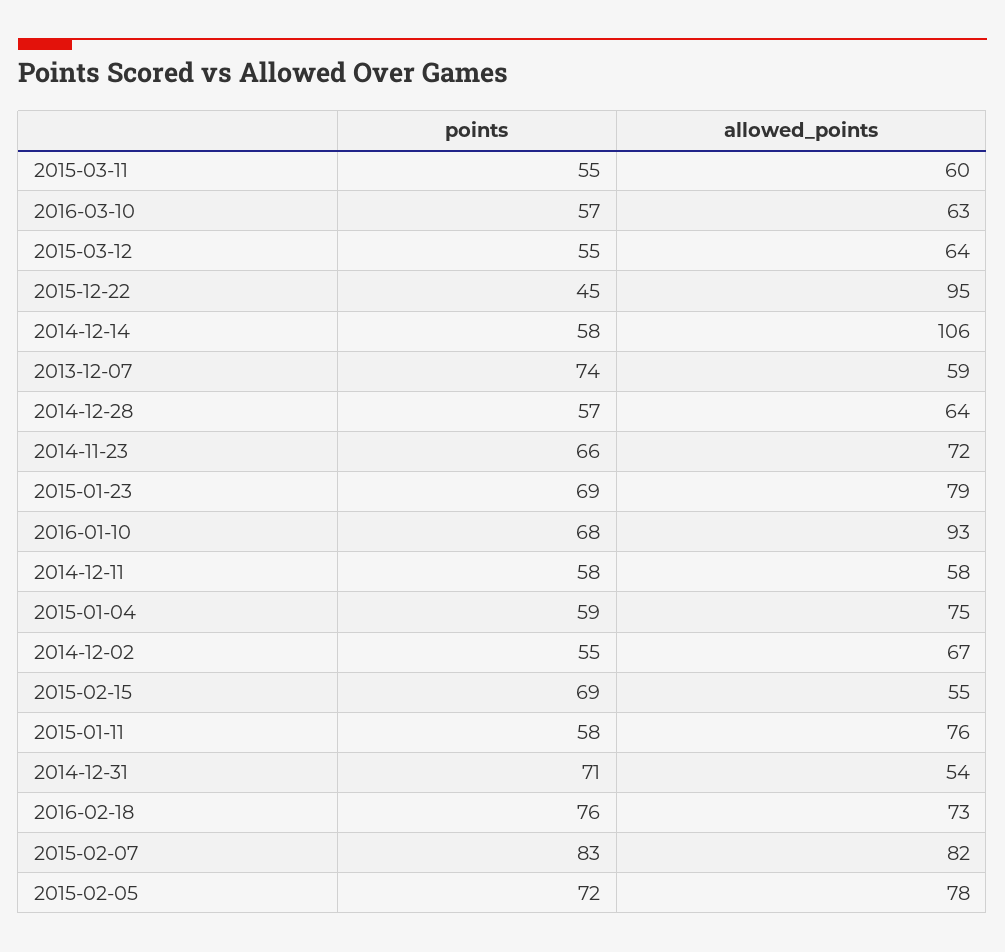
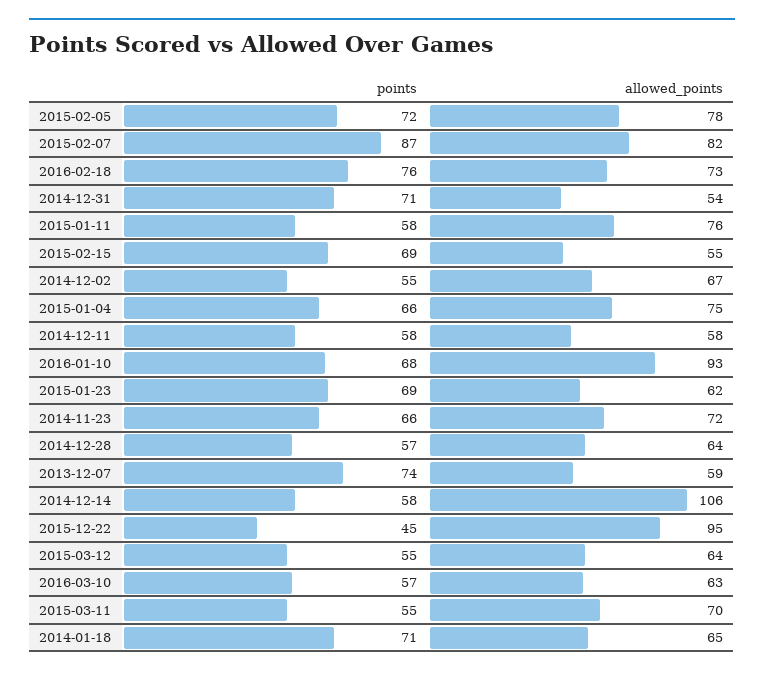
  {
    "points": {
      "2015-03-11": 55,
      "2016-03-10": 57,
      "2015-03-12": 55,
      "2015-12-22": 45,
      "2014-12-14": 58,
      "2013-12-07": 74,
      "2014-12-28": 57,
      "2014-11-23": 66,
      "2015-01-23": 69,
      "2016-01-10": 68,
      "2014-12-11": 58,
-     "2015-01-04": 59,
+     "2015-01-04": 66,
      "2014-12-02": 55,
      "2015-02-15": 69,
      "2015-01-11": 58,
      "2014-12-31": 71,
      "2016-02-18": 76,
-     "2015-02-07": 83,
+     "2015-02-07": 87,
-     "2015-02-05": 72
+     "2015-02-05": 72,
+     "2014-01-18": 71
    },
    "allowed_points": {
-     "2015-03-11": 60,
+     "2015-03-11": 70,
      "2016-03-10": 63,
      "2015-03-12": 64,
      "2015-12-22": 95,
      "2014-12-14": 106,
      "2013-12-07": 59,
      "2014-12-28": 64,
      "2014-11-23": 72,
-     "2015-01-23": 79,
+     "2015-01-23": 62,
      "2016-01-10": 93,
      "2014-12-11": 58,
      "2015-01-04": 75,
      "2014-12-02": 67,
      "2015-02-15": 55,
      "2015-01-11": 76,
      "2014-12-31": 54,
      "2016-02-18": 73,
      "2015-02-07": 82,
-     "2015-02-05": 78
+     "2015-02-05": 78,
+     "2014-01-18": 65
    }
  }

